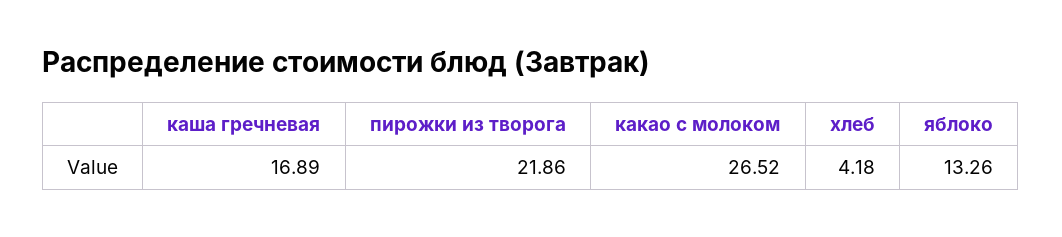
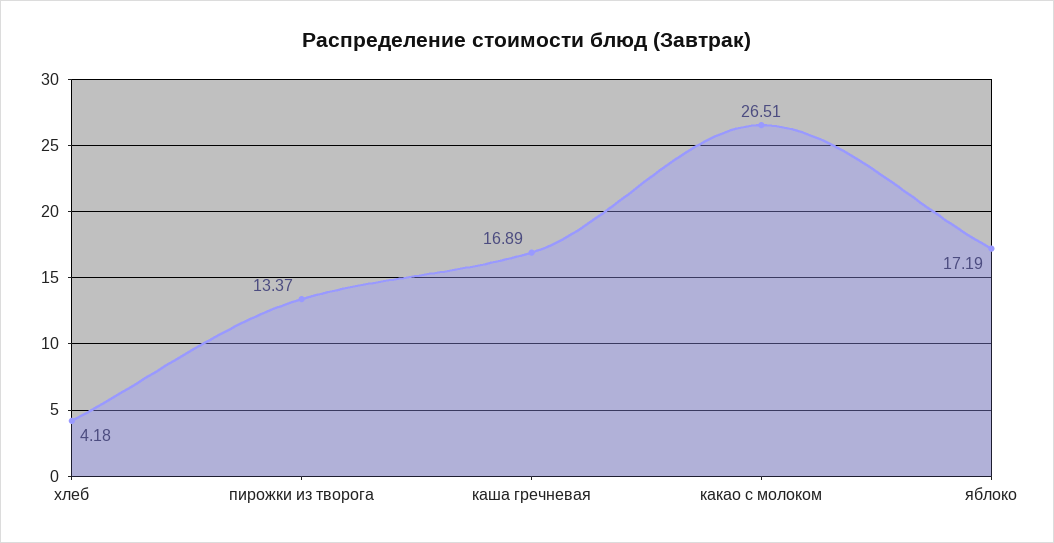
  {
    "каша гречневая": 16.89,
-   "пирожки из творога": 21.86,
+   "пирожки из творога": 13.37,
-   "какао с молоком": 26.52,
+   "какао с молоком": 26.51,
    "хлеб": 4.18,
-   "яблоко": 13.26
+   "яблоко": 17.19
  }

